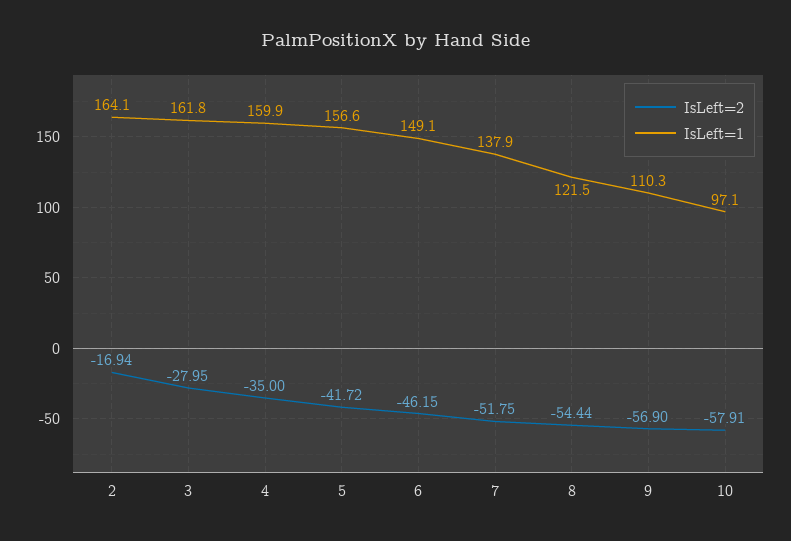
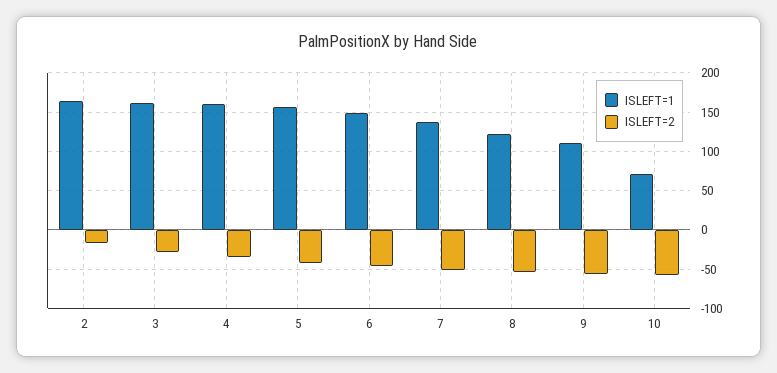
  {
    "IsLeft=2": {
      "2": -16.94,
      "3": -27.95,
      "4": -35,
      "5": -41.72,
      "6": -46.15,
      "7": -51.75,
      "8": -54.44,
      "9": -56.9,
      "10": -57.91
    },
    "IsLeft=1": {
      "2": 164.1,
      "3": 161.8,
      "4": 159.9,
      "5": 156.6,
      "6": 149.1,
      "7": 137.9,
      "8": 121.5,
      "9": 110.3,
-     "10": 97.1
+     "10": 70
    }
  }

